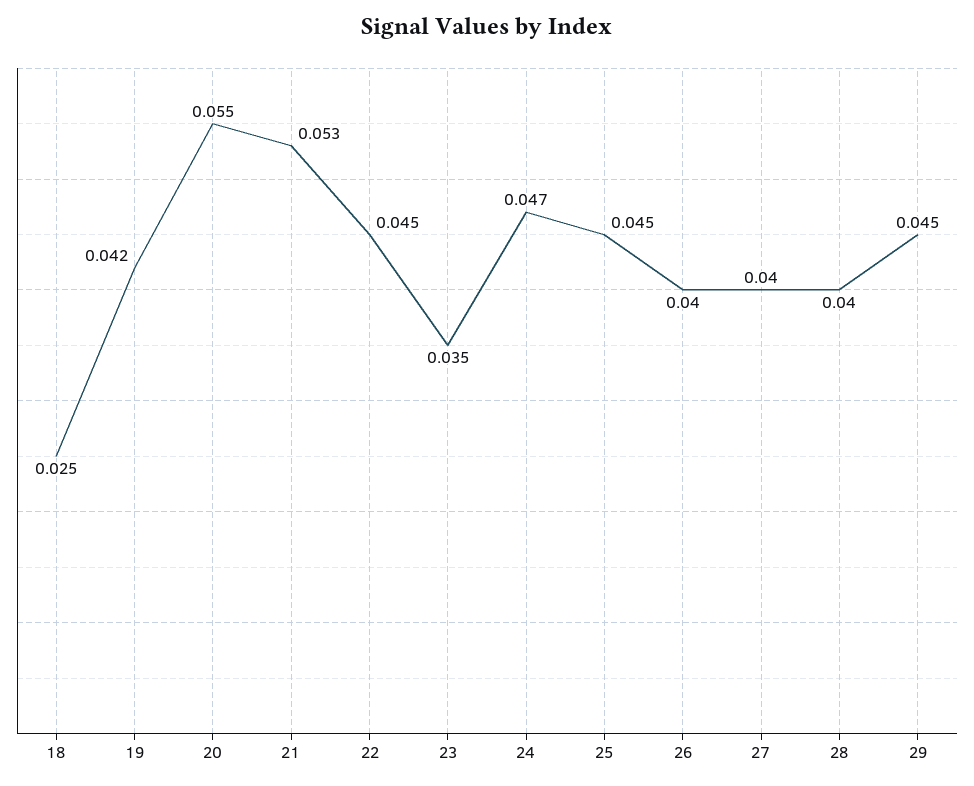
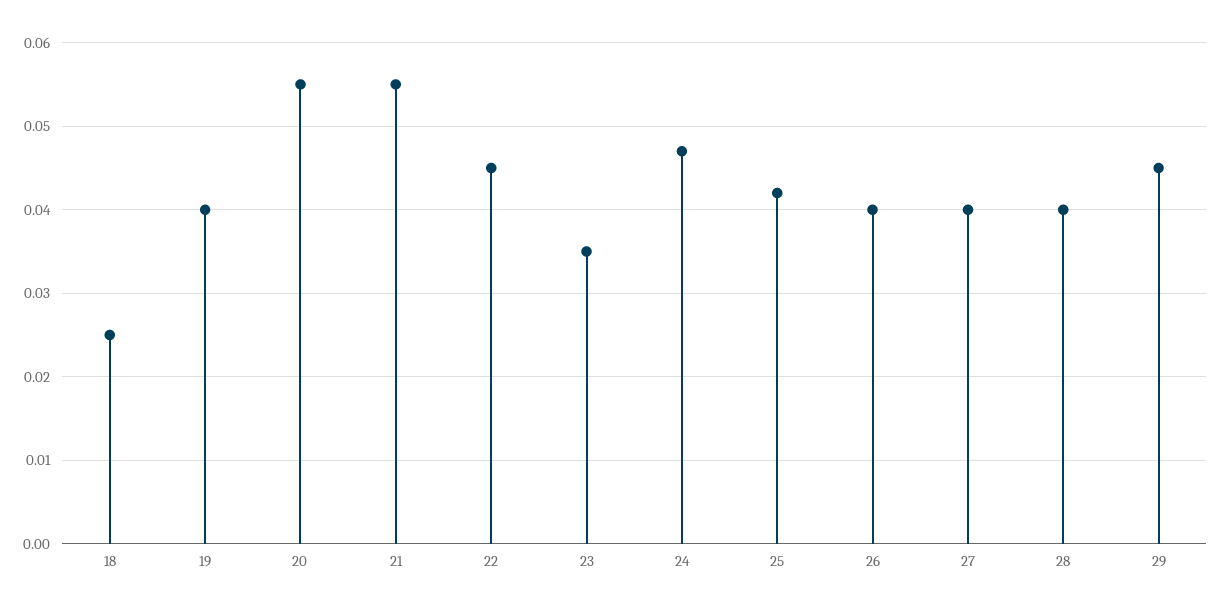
  {
    "18": 0.025,
-   "19": 0.042,
+   "19": 0.04,
    "20": 0.055,
-   "21": 0.053,
+   "21": 0.055,
    "22": 0.045,
    "23": 0.035,
    "24": 0.047,
-   "25": 0.045,
+   "25": 0.042,
    "26": 0.04,
    "27": 0.04,
    "28": 0.04,
    "29": 0.045
  }

